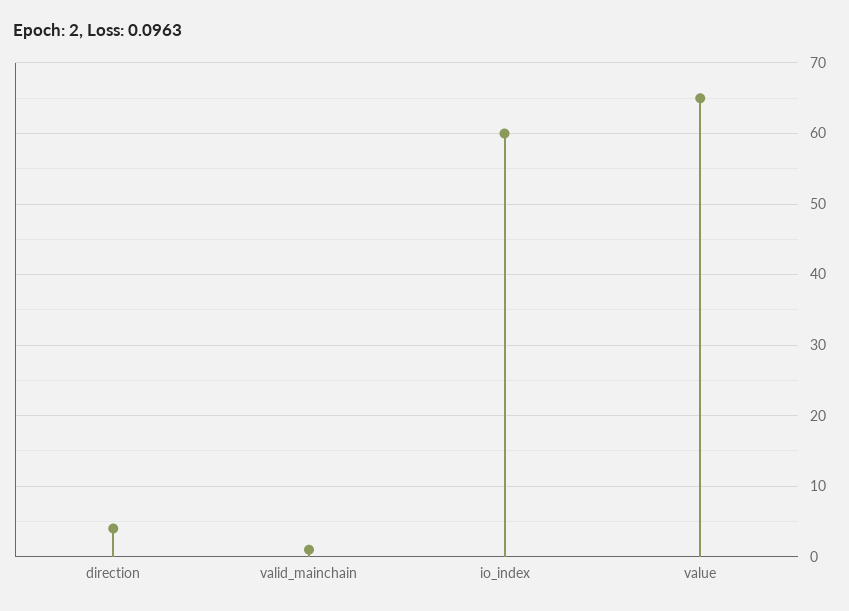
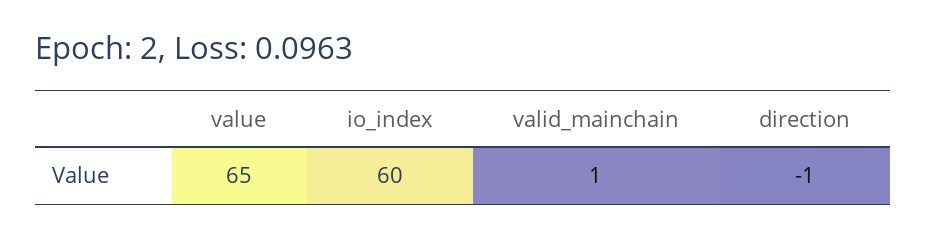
  {
-   "direction": 4,
+   "direction": -1,
    "valid_mainchain": 1,
    "io_index": 60,
    "value": 65
  }

